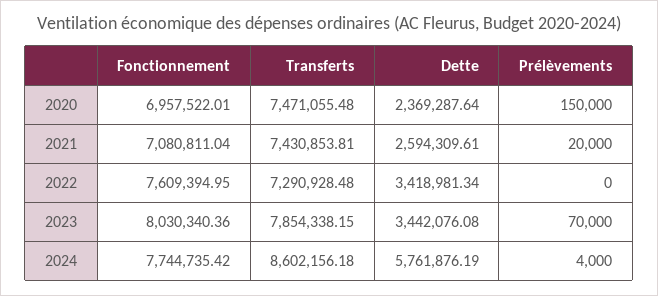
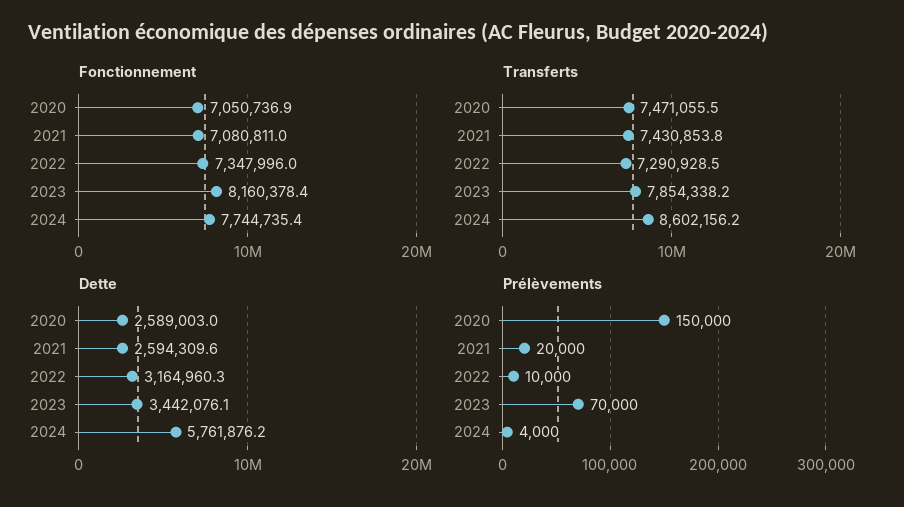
  {
    "Fonctionnement": {
-     "2020": 6957522.01,
+     "2020": 7050736.9,
      "2021": 7080811.04,
-     "2022": 7609394.95,
+     "2022": 7347996,
-     "2023": 8030340.36,
+     "2023": 8160378.4,
      "2024": 7744735.42
    },
    "Transferts": {
      "2020": 7471055.48,
      "2021": 7430853.81,
      "2022": 7290928.48,
      "2023": 7854338.15,
      "2024": 8602156.18
    },
    "Dette": {
-     "2020": 2369287.64,
+     "2020": 2589003,
      "2021": 2594309.61,
-     "2022": 3418981.34,
+     "2022": 3164960.3,
      "2023": 3442076.08,
      "2024": 5761876.19
    },
    "Prélèvements": {
      "2020": 150000,
      "2021": 20000,
-     "2022": 0,
+     "2022": 10000,
      "2023": 70000,
      "2024": 4000
    }
  }

